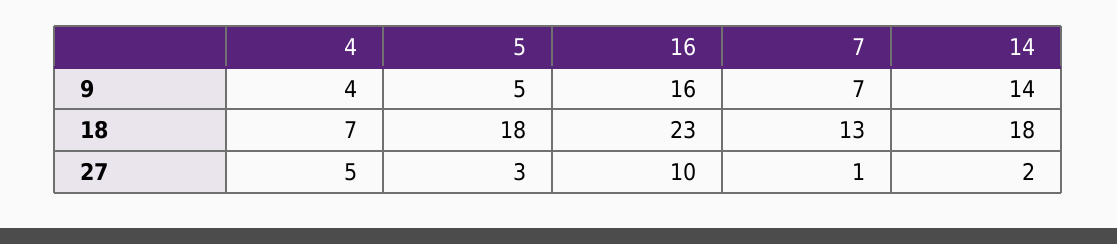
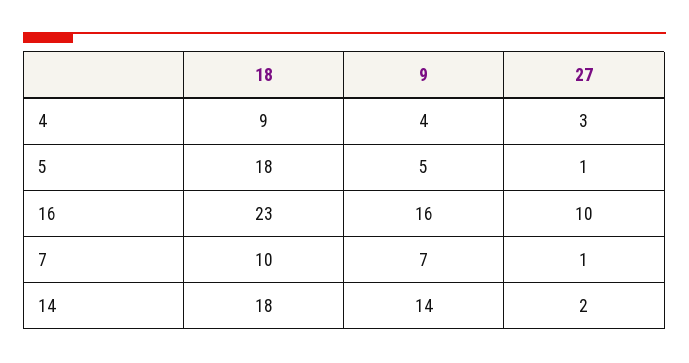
  {
    "4": {
      "9": 4,
-     "18": 7,
+     "18": 9,
-     "27": 5
+     "27": 3
    },
    "5": {
      "9": 5,
      "18": 18,
-     "27": 3
+     "27": 1
    },
    "16": {
      "9": 16,
      "18": 23,
      "27": 10
    },
    "7": {
      "9": 7,
-     "18": 13,
+     "18": 10,
      "27": 1
    },
    "14": {
      "9": 14,
      "18": 18,
      "27": 2
    }
  }

